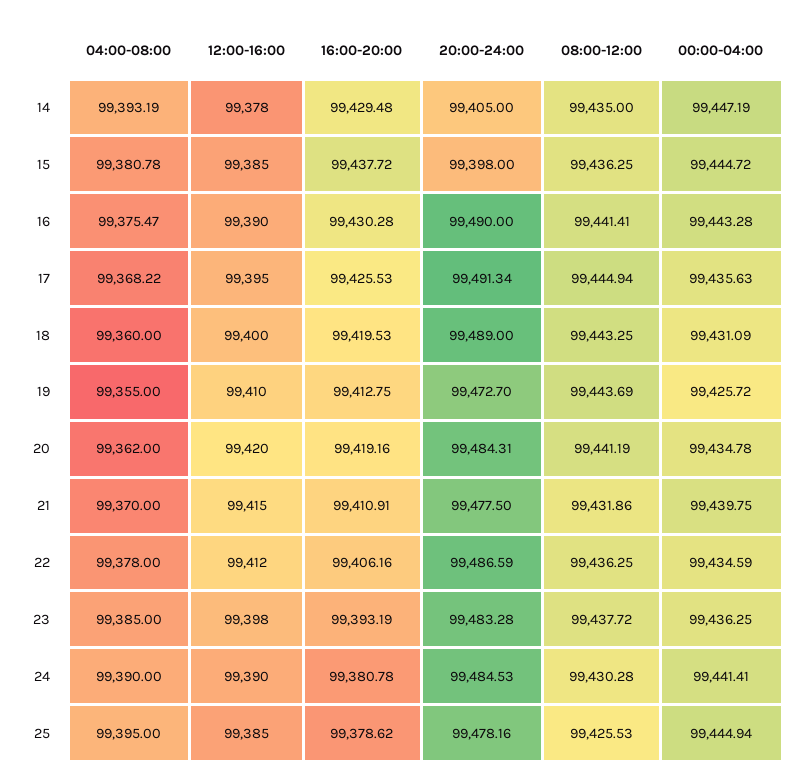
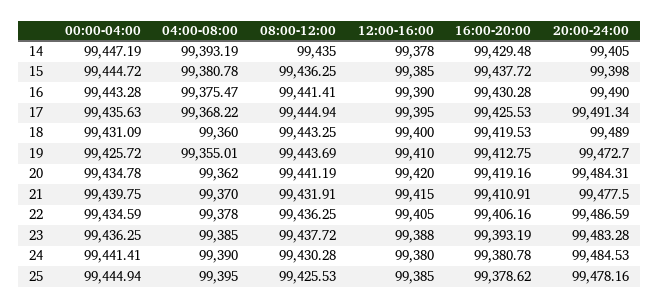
  {
    "04:00-08:00": {
      "14": 99393.19,
      "15": 99380.78,
      "16": 99375.47,
      "17": 99368.22,
      "18": 99360,
-     "19": 99355,
+     "19": 99355.01,
      "20": 99362,
      "21": 99370,
      "22": 99378,
      "23": 99385,
      "24": 99390,
      "25": 99395
    },
    "12:00-16:00": {
      "14": 99378,
      "15": 99385,
      "16": 99390,
      "17": 99395,
      "18": 99400,
      "19": 99410,
      "20": 99420,
      "21": 99415,
-     "22": 99412,
+     "22": 99405,
-     "23": 99398,
+     "23": 99388,
-     "24": 99390,
+     "24": 99380,
      "25": 99385
    },
    "16:00-20:00": {
      "14": 99429.48,
      "15": 99437.72,
      "16": 99430.28,
      "17": 99425.53,
      "18": 99419.53,
      "19": 99412.75,
      "20": 99419.16,
      "21": 99410.91,
      "22": 99406.16,
      "23": 99393.19,
      "24": 99380.78,
      "25": 99378.62
    },
    "20:00-24:00": {
      "14": 99405,
      "15": 99398,
      "16": 99490,
      "17": 99491.34,
      "18": 99489,
      "19": 99472.7,
      "20": 99484.31,
      "21": 99477.5,
      "22": 99486.59,
      "23": 99483.28,
      "24": 99484.53,
      "25": 99478.16
    },
    "08:00-12:00": {
      "14": 99435,
      "15": 99436.25,
      "16": 99441.41,
      "17": 99444.94,
      "18": 99443.25,
      "19": 99443.69,
      "20": 99441.19,
-     "21": 99431.86,
+     "21": 99431.91,
      "22": 99436.25,
      "23": 99437.72,
      "24": 99430.28,
      "25": 99425.53
    },
    "00:00-04:00": {
      "14": 99447.19,
      "15": 99444.72,
      "16": 99443.28,
      "17": 99435.63,
      "18": 99431.09,
      "19": 99425.72,
      "20": 99434.78,
      "21": 99439.75,
      "22": 99434.59,
      "23": 99436.25,
      "24": 99441.41,
      "25": 99444.94
    }
  }

